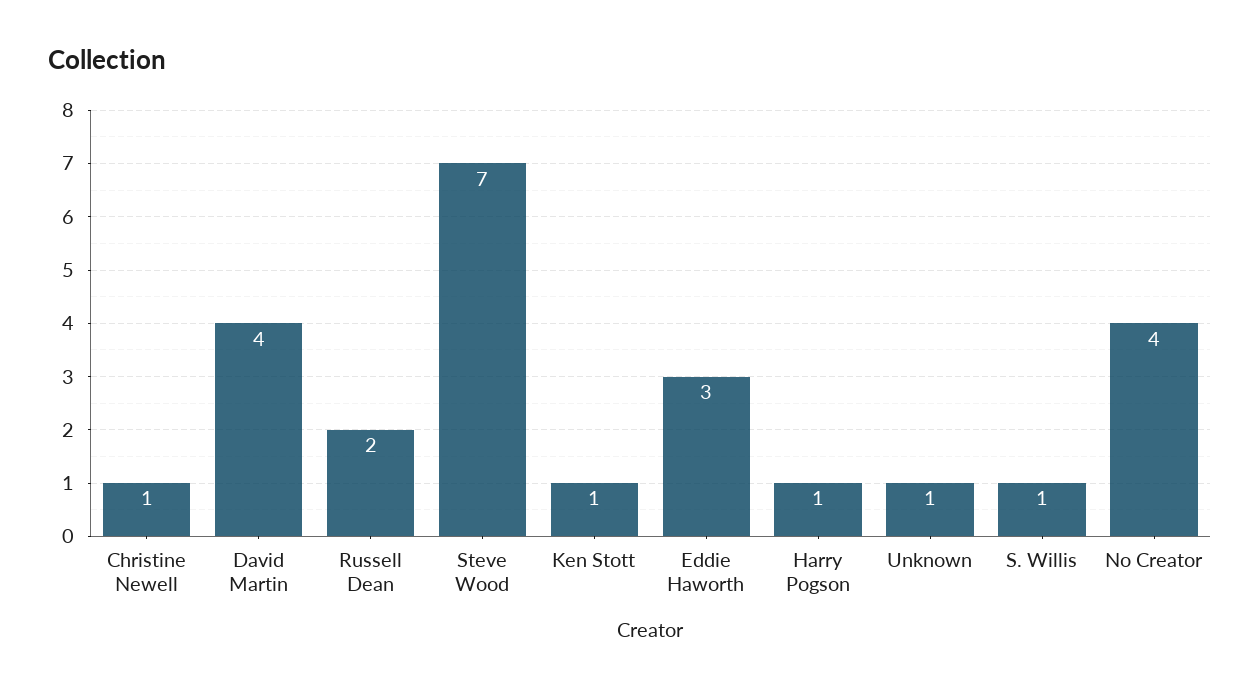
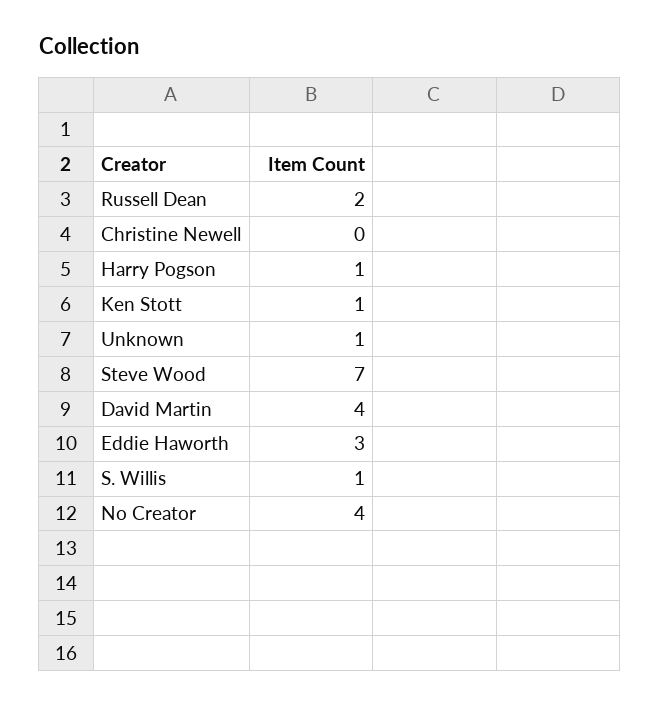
  {
-   "Christine Newell": 1,
+   "Christine Newell": 0,
    "David Martin": 4,
    "Russell Dean": 2,
    "Steve Wood": 7,
    "Ken Stott": 1,
    "Eddie Haworth": 3,
    "Harry Pogson": 1,
    "Unknown": 1,
    "S. Willis": 1,
    "No Creator": 4
  }

